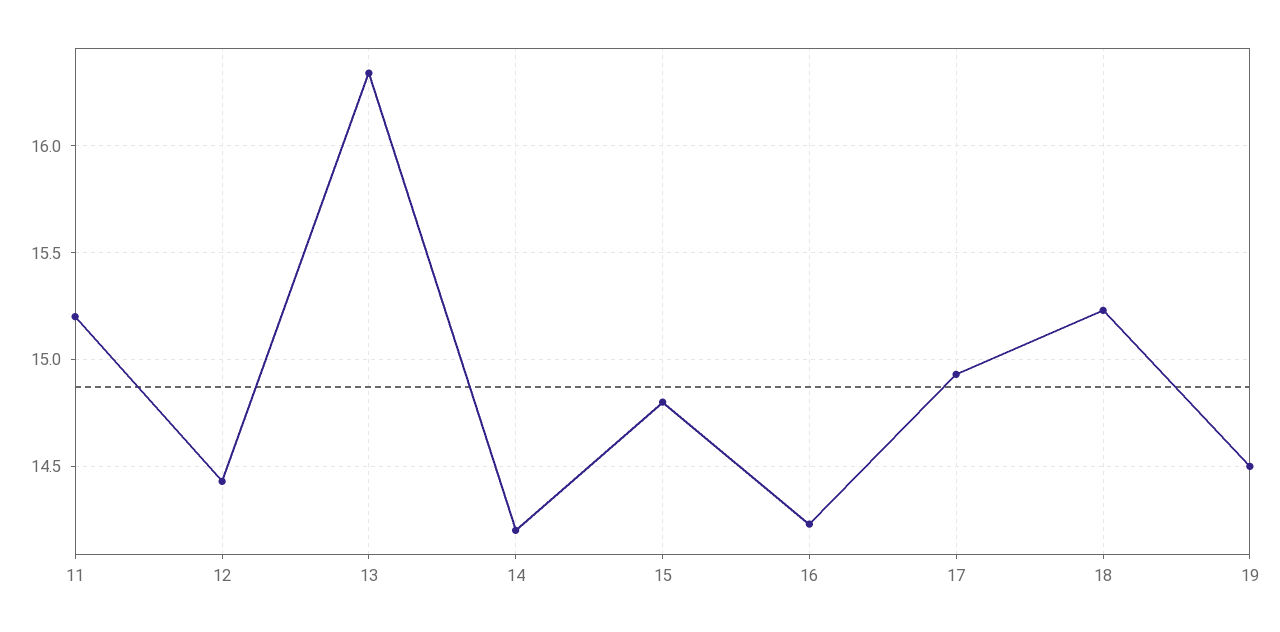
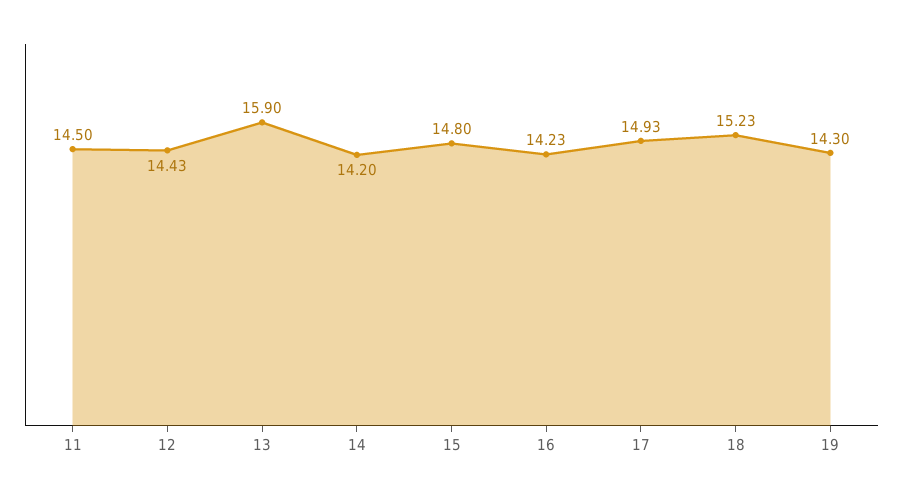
  {
-   "11": 15.2,
+   "11": 14.5,
    "12": 14.43,
-   "13": 16.35,
+   "13": 15.9,
    "14": 14.2,
    "15": 14.8,
    "16": 14.23,
    "17": 14.93,
    "18": 15.23,
-   "19": 14.5
+   "19": 14.3
  }

